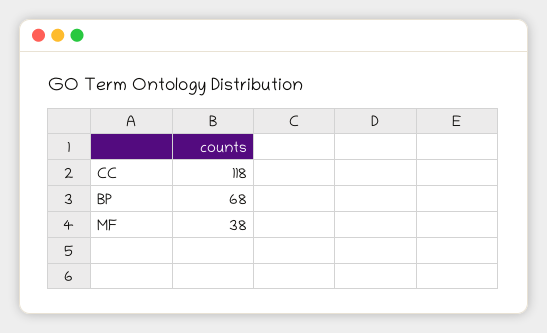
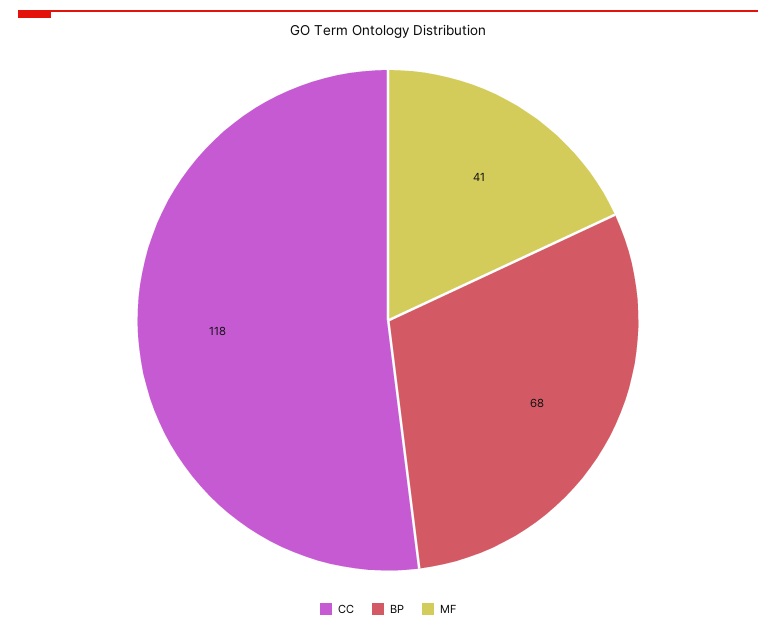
  {
    "CC": 118,
    "BP": 68,
-   "MF": 38
+   "MF": 41
  }

